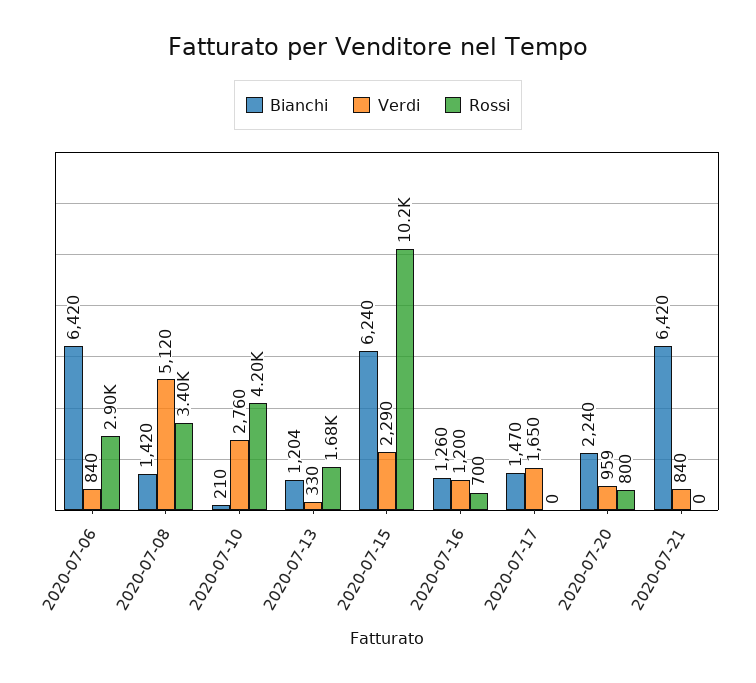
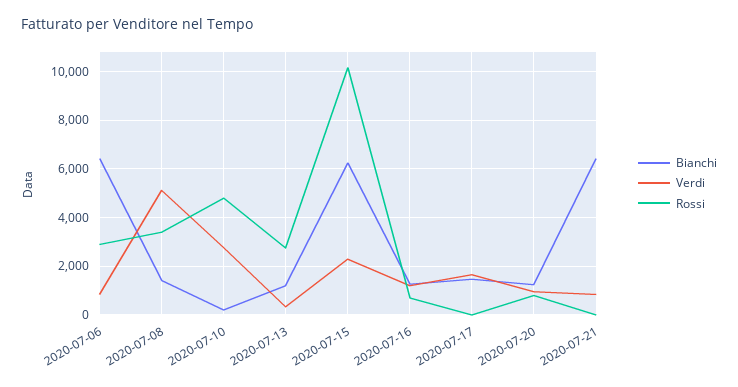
  {
    "Bianchi": {
      "2020-07-06": 6420,
      "2020-07-08": 1420,
      "2020-07-10": 210,
      "2020-07-13": 1204,
      "2020-07-15": 6240,
      "2020-07-16": 1260,
      "2020-07-17": 1470,
-     "2020-07-20": 2240,
+     "2020-07-20": 1250,
      "2020-07-21": 6420
    },
    "Verdi": {
      "2020-07-06": 840,
      "2020-07-08": 5120,
      "2020-07-10": 2760,
      "2020-07-13": 330,
      "2020-07-15": 2290,
      "2020-07-16": 1200,
      "2020-07-17": 1650,
      "2020-07-20": 959,
      "2020-07-21": 840
    },
    "Rossi": {
      "2020-07-06": 2900,
      "2020-07-08": 3400,
-     "2020-07-10": 4200,
+     "2020-07-10": 4750,
-     "2020-07-13": 1680,
+     "2020-07-13": 2750,
      "2020-07-15": 10200,
      "2020-07-16": 700,
      "2020-07-17": 0,
      "2020-07-20": 800,
      "2020-07-21": 0
    }
  }

